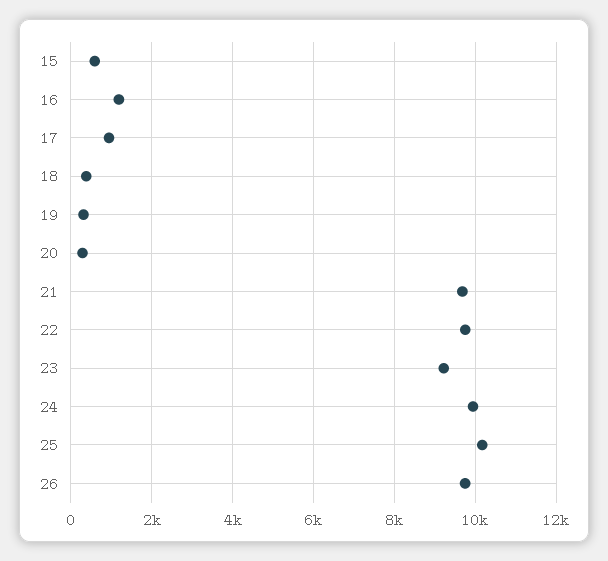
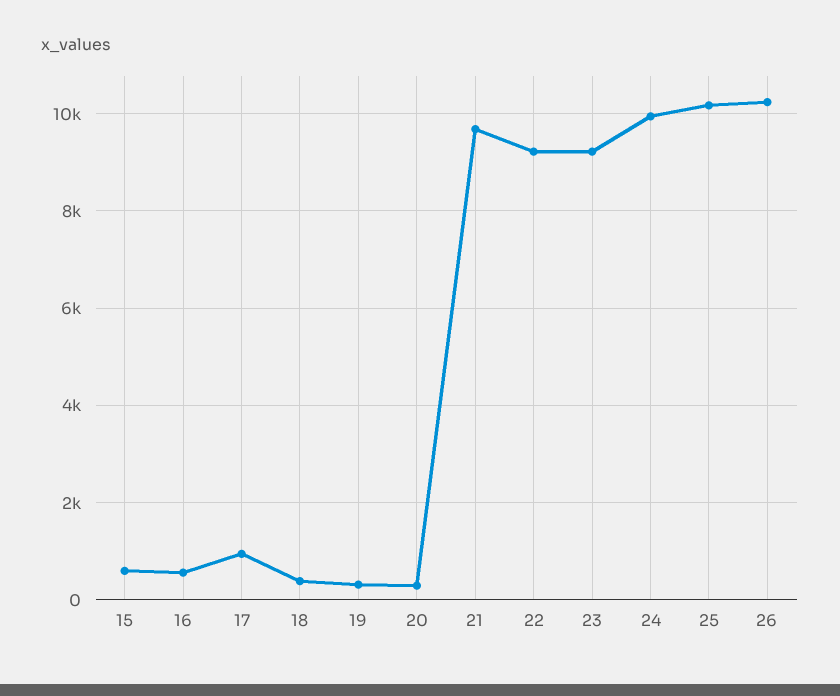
  {
    "15": 600,
-   "16": 1200,
+   "16": 600,
    "17": 1000,
    "18": 400,
    "19": 400,
    "20": 200,
    "21": 9600,
-   "22": 9800,
+   "22": 9200,
    "23": 9200,
    "24": 10000,
    "25": 10200,
-   "26": 9800
+   "26": 10200
  }

